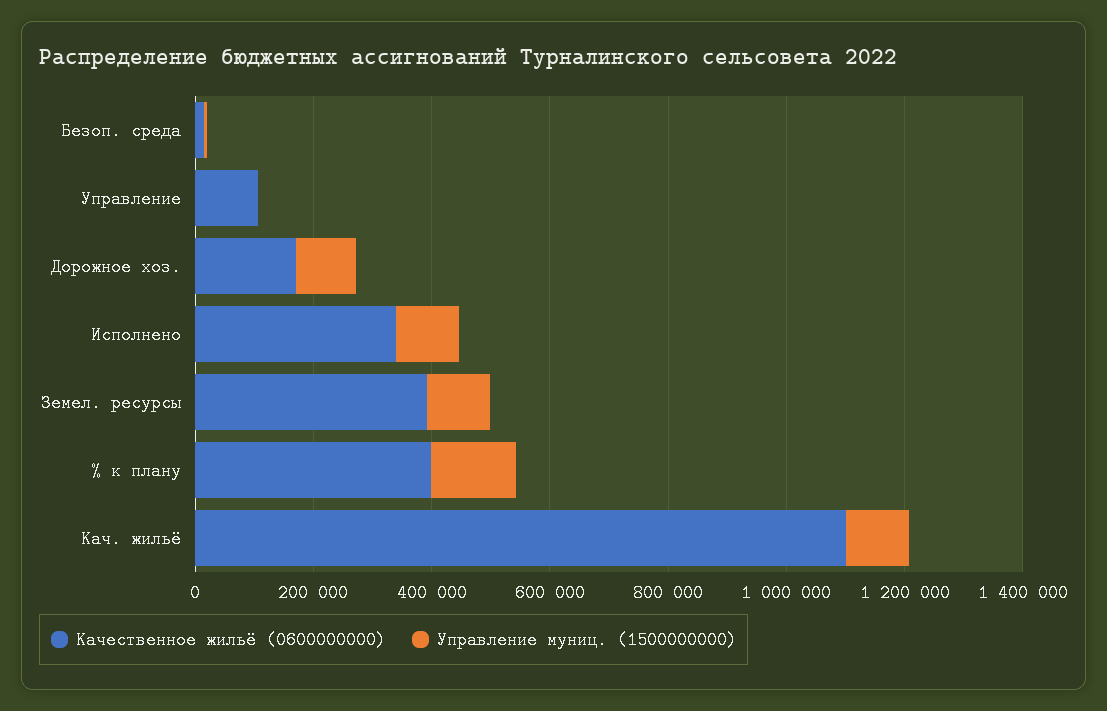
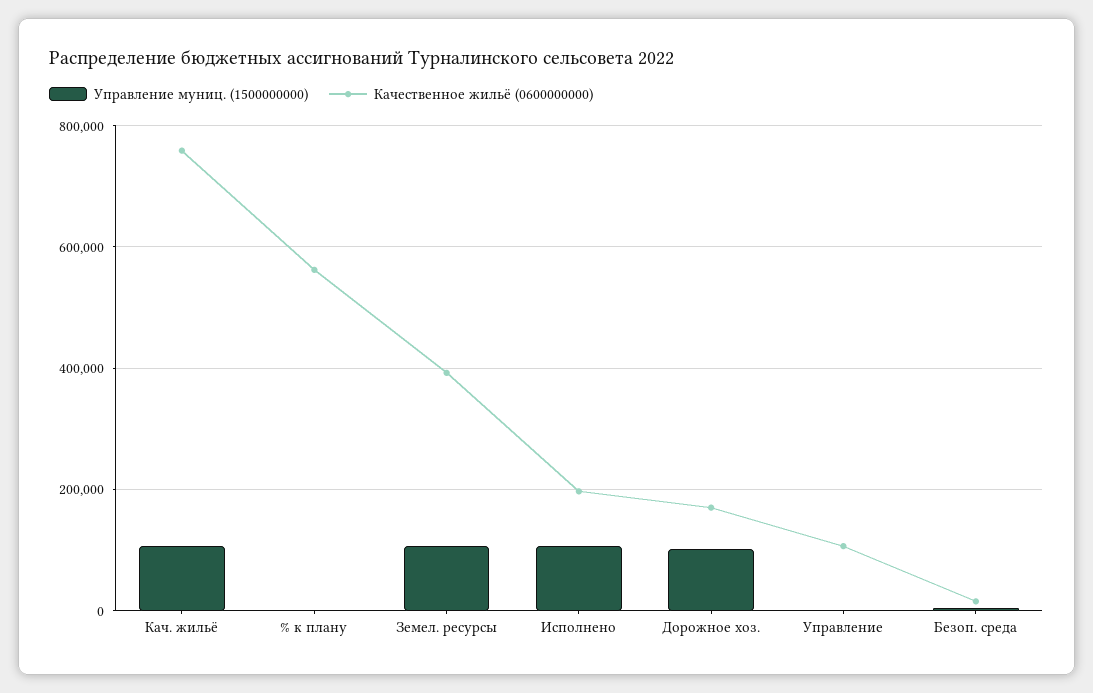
  {
    "Качественное жильё (0600000000)": {
      "Безоп. среда": 20000,
      "Управление": 100000,
      "Дорожное хоз.": 180000,
-     "Исполнено": 350000,
+     "Исполнено": 200000,
      "Земел. ресурсы": 400000,
-     "% к плану": 400000,
+     "% к плану": 560000,
-     "Кач. жильё": 1100000
+     "Кач. жильё": 760000
    },
    "Управление муниц. (1500000000)": {
      "Безоп. среда": 0,
      "Управление": 0,
      "Дорожное хоз.": 100000,
      "Исполнено": 100000,
      "Земел. ресурсы": 100000,
-     "% к плану": 150000,
+     "% к плану": 0,
      "Кач. жильё": 100000
    }
  }

